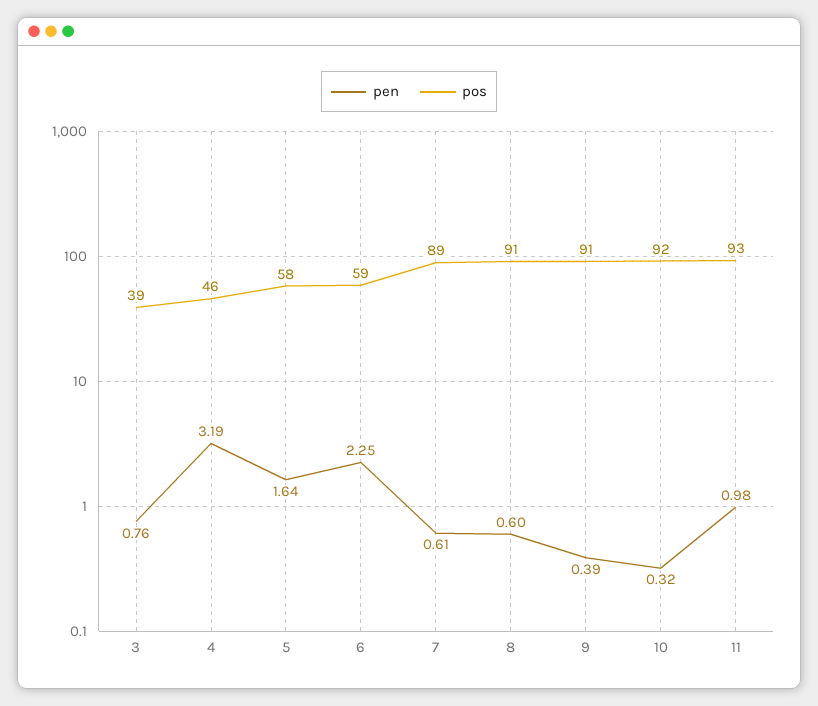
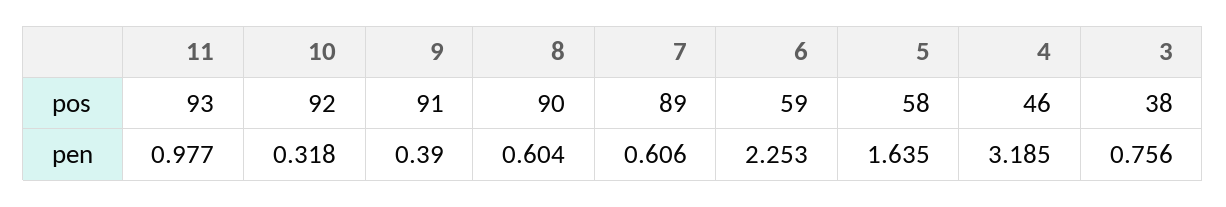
  {
    "pen": {
      "3": 0.756,
      "4": 3.185,
      "5": 1.635,
      "6": 2.253,
      "7": 0.606,
      "8": 0.604,
      "9": 0.39,
      "10": 0.318,
      "11": 0.977
    },
    "pos": {
-     "3": 39,
+     "3": 38,
      "4": 46,
      "5": 58,
      "6": 59,
      "7": 89,
-     "8": 91,
+     "8": 90,
      "9": 91,
      "10": 92,
      "11": 93
    }
  }

